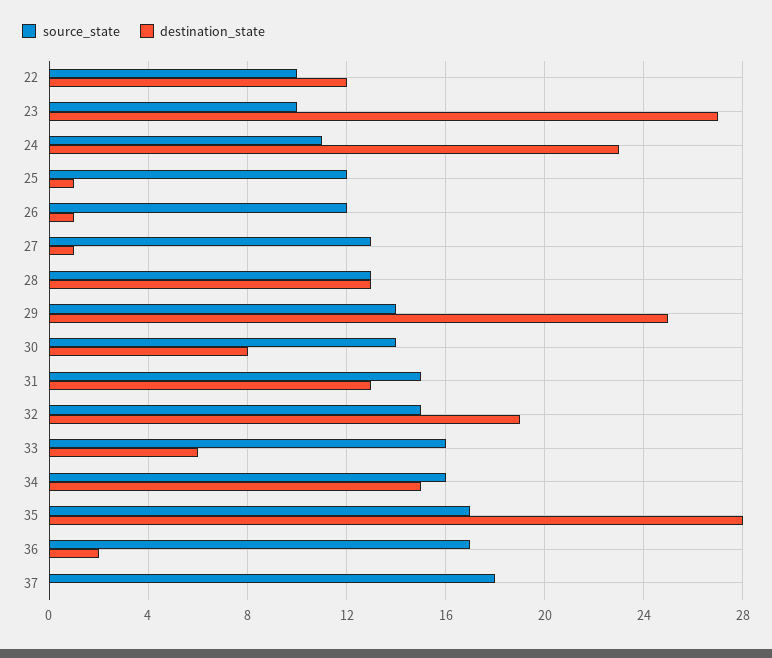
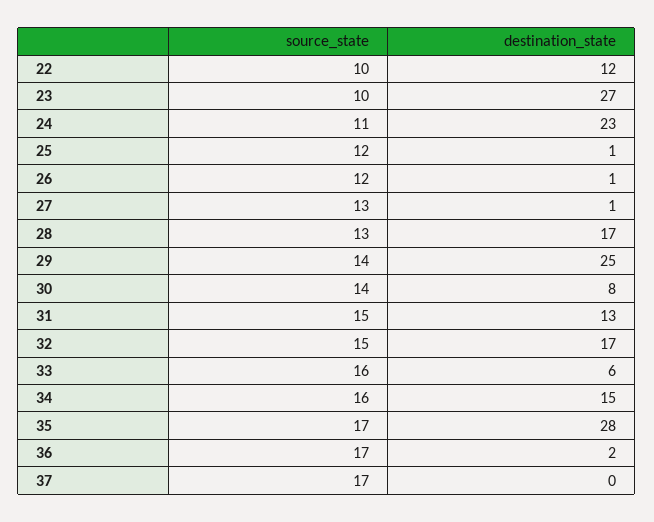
  {
    "source_state": {
      "22": 10,
      "23": 10,
      "24": 11,
      "25": 12,
      "26": 12,
      "27": 13,
      "28": 13,
      "29": 14,
      "30": 14,
      "31": 15,
      "32": 15,
      "33": 16,
      "34": 16,
      "35": 17,
      "36": 17,
-     "37": 18
+     "37": 17
    },
    "destination_state": {
      "22": 12,
      "23": 27,
      "24": 23,
      "25": 1,
      "26": 1,
      "27": 1,
-     "28": 13,
+     "28": 17,
      "29": 25,
      "30": 8,
      "31": 13,
-     "32": 19,
+     "32": 17,
      "33": 6,
      "34": 15,
      "35": 28,
      "36": 2,
      "37": 0
    }
  }

